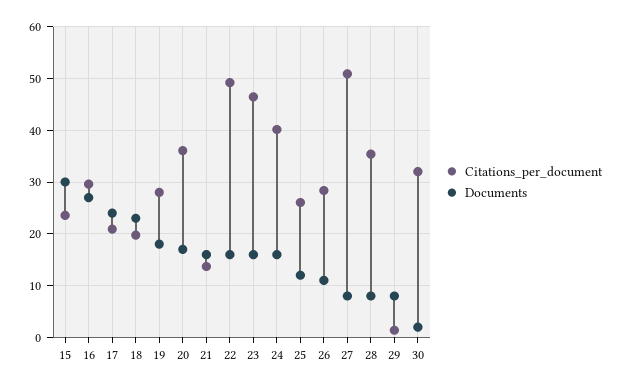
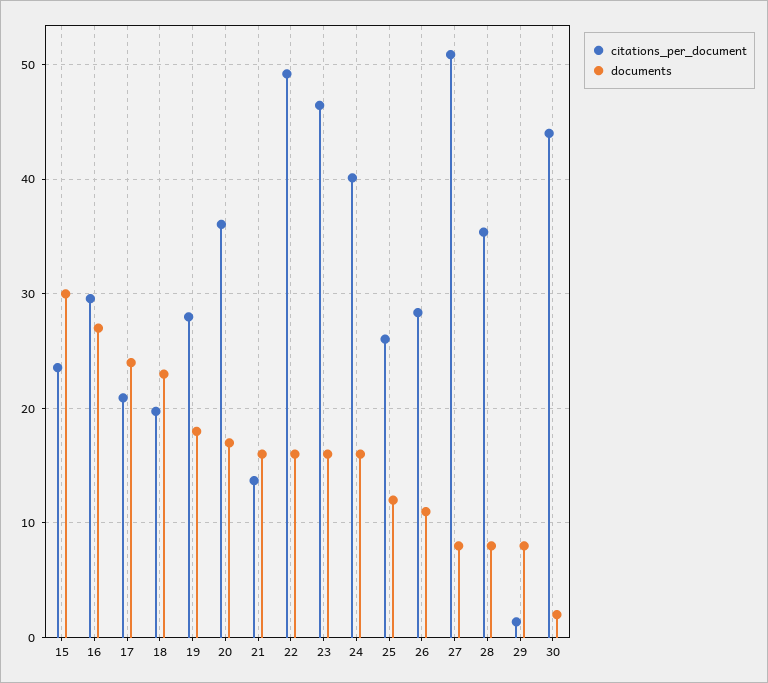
  {
    "Citations_per_document": {
      "15": 24,
      "16": 30,
      "17": 21,
      "18": 20,
      "19": 28,
      "20": 36,
      "21": 14,
      "22": 49,
      "23": 46,
      "24": 40,
      "25": 26,
      "26": 28,
      "27": 51,
      "28": 35,
      "29": 1,
-     "30": 32
+     "30": 44
    },
    "Documents": {
      "15": 30,
      "16": 27,
      "17": 24,
      "18": 23,
      "19": 18,
      "20": 17,
      "21": 16,
      "22": 16,
      "23": 16,
      "24": 16,
      "25": 12,
      "26": 11,
      "27": 8,
      "28": 8,
      "29": 8,
      "30": 2
    }
  }

